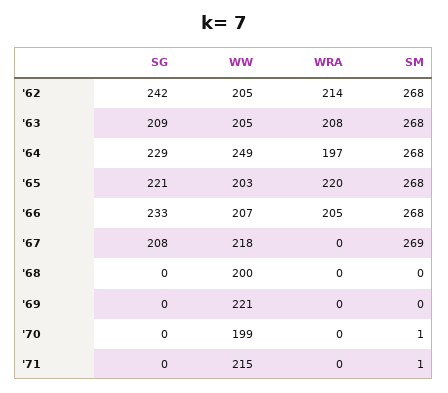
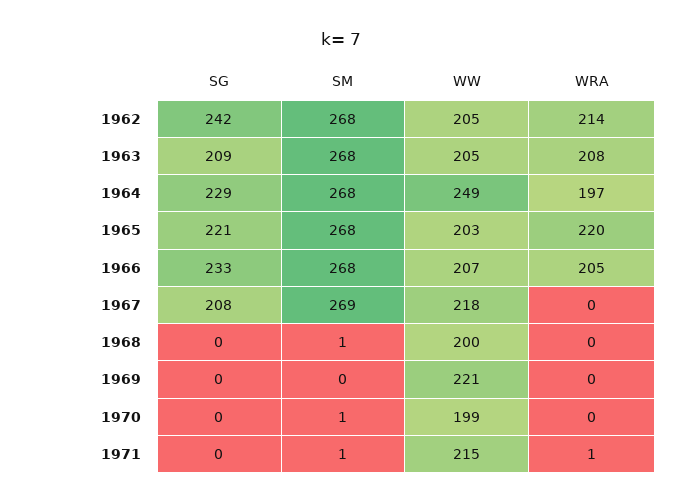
  {
    "SG": {
      "'62": 242,
      "'63": 209,
      "'64": 229,
      "'65": 221,
      "'66": 233,
      "'67": 208,
      "'68": 0,
      "'69": 0,
      "'70": 0,
      "'71": 0
    },
    "WW": {
      "'62": 205,
      "'63": 205,
      "'64": 249,
      "'65": 203,
      "'66": 207,
      "'67": 218,
      "'68": 200,
      "'69": 221,
      "'70": 199,
      "'71": 215
    },
    "WRA": {
      "'62": 214,
      "'63": 208,
      "'64": 197,
      "'65": 220,
      "'66": 205,
      "'67": 0,
      "'68": 0,
      "'69": 0,
      "'70": 0,
-     "'71": 0
+     "'71": 1
    },
    "SM": {
      "'62": 268,
      "'63": 268,
      "'64": 268,
      "'65": 268,
      "'66": 268,
      "'67": 269,
-     "'68": 0,
+     "'68": 1,
      "'69": 0,
      "'70": 1,
      "'71": 1
    }
  }

